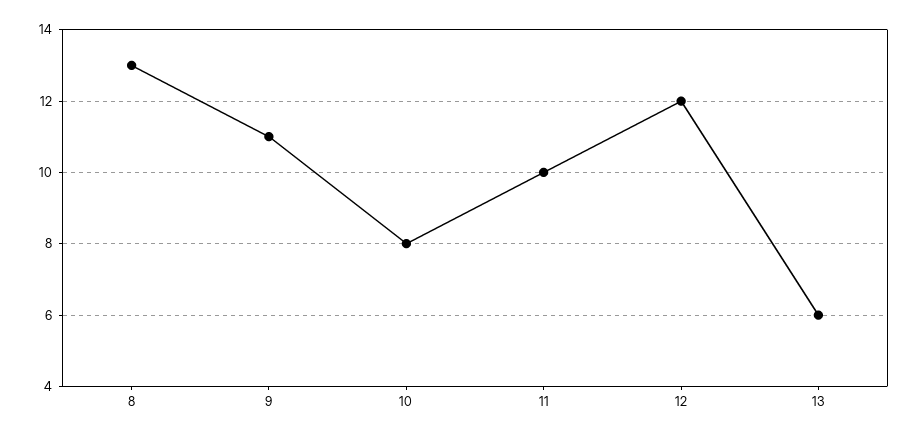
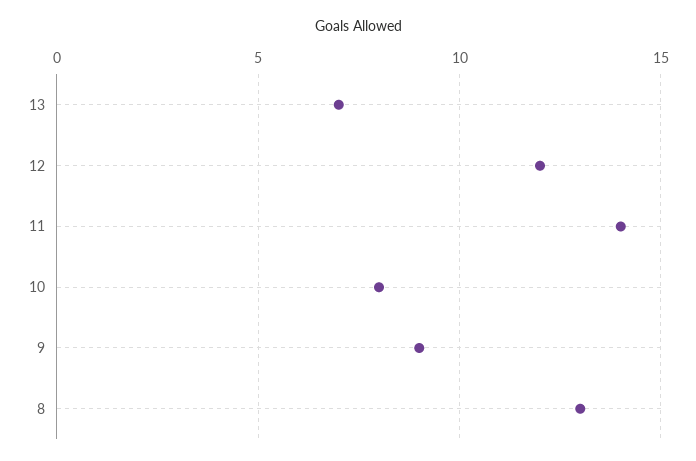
  {
    "8": 13,
-   "9": 11,
+   "9": 9,
    "10": 8,
-   "11": 10,
+   "11": 14,
    "12": 12,
-   "13": 6
+   "13": 7
  }

